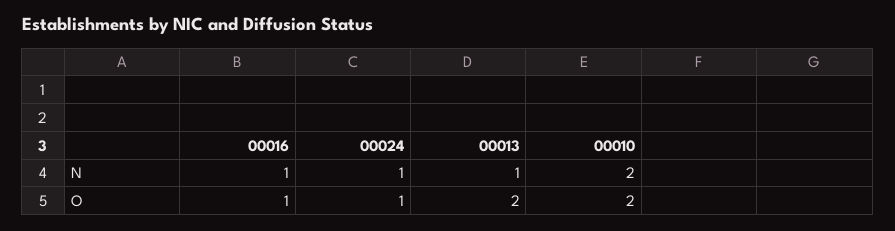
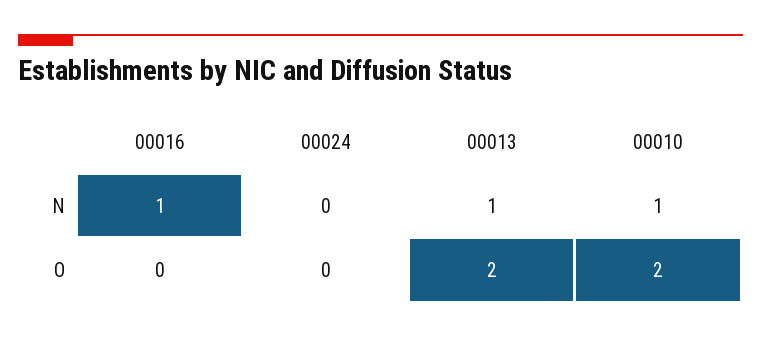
  {
    "00016": {
      "N": 1,
-     "O": 1
+     "O": 0
    },
    "00024": {
-     "N": 1,
+     "N": 0,
-     "O": 1
+     "O": 0
    },
    "00013": {
      "N": 1,
      "O": 2
    },
    "00010": {
-     "N": 2,
+     "N": 1,
      "O": 2
    }
  }

